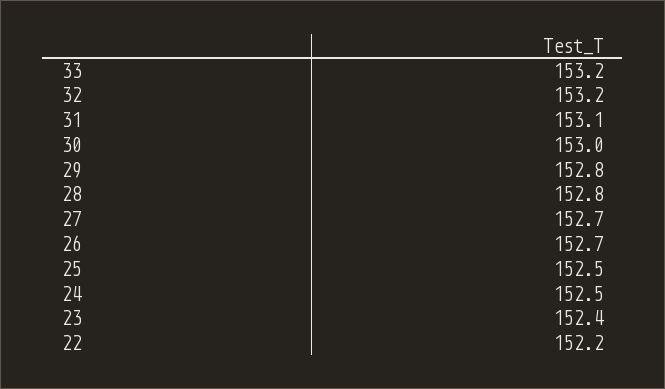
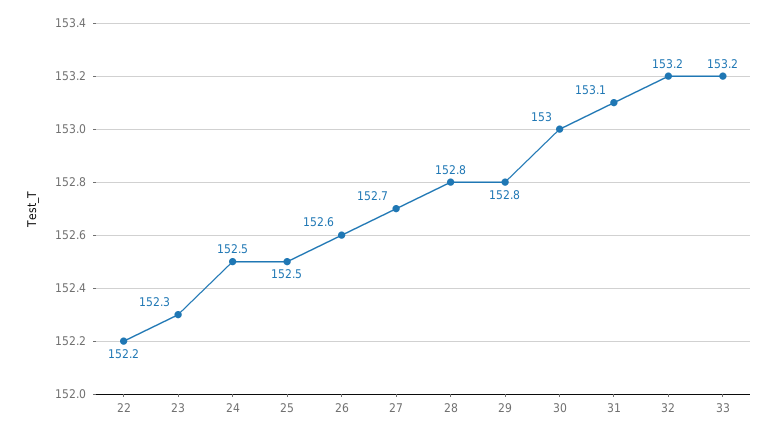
  {
    "33": 153.2,
    "32": 153.2,
    "31": 153.1,
    "30": 153,
    "29": 152.8,
    "28": 152.8,
    "27": 152.7,
-   "26": 152.7,
+   "26": 152.6,
    "25": 152.5,
    "24": 152.5,
-   "23": 152.4,
+   "23": 152.3,
    "22": 152.2
  }

